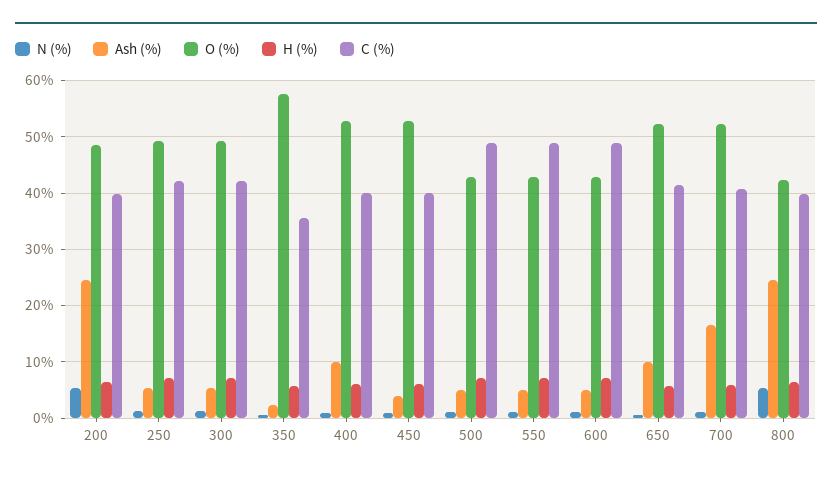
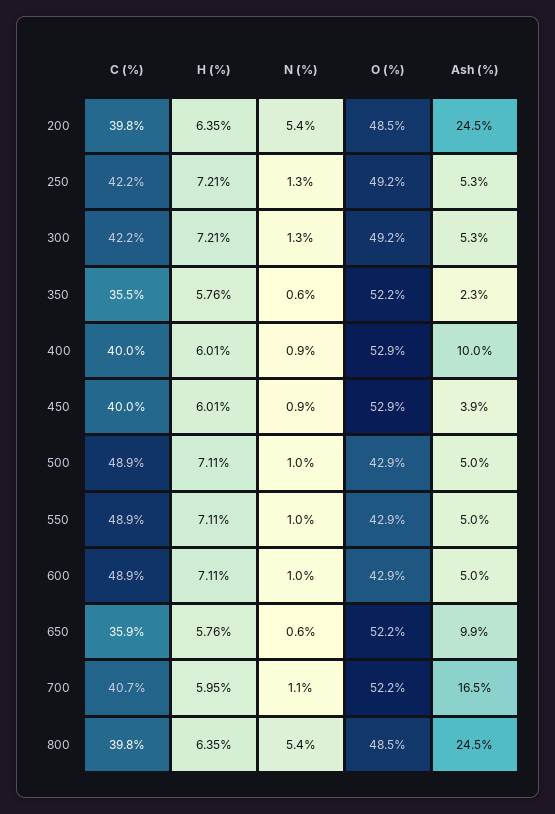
  {
    "N (%)": {
      "200": 5.4,
      "250": 1.3,
      "300": 1.3,
      "350": 0.6,
      "400": 0.9,
      "450": 0.9,
      "500": 1,
      "550": 1,
      "600": 1,
      "650": 0.6,
      "700": 1.1,
      "800": 5.4
    },
    "Ash (%)": {
      "200": 24.5,
      "250": 5.3,
      "300": 5.3,
      "350": 2.3,
      "400": 10,
      "450": 3.9,
      "500": 5,
      "550": 5,
      "600": 5,
      "650": 9.9,
      "700": 16.5,
      "800": 24.5
    },
    "O (%)": {
      "200": 48.5,
      "250": 49.2,
      "300": 49.2,
-     "350": 58,
+     "350": 52.2,
      "400": 52.9,
      "450": 52.9,
      "500": 42.9,
      "550": 42.9,
      "600": 42.9,
      "650": 52.2,
      "700": 52.2,
-     "800": 42
+     "800": 48.5
    },
    "H (%)": {
      "200": 6.35,
      "250": 7.21,
      "300": 7.21,
      "350": 5.76,
      "400": 6.01,
      "450": 6.01,
      "500": 7.11,
      "550": 7.11,
      "600": 7.11,
      "650": 5.76,
      "700": 5.95,
      "800": 6.35
    },
    "C (%)": {
      "200": 39.8,
      "250": 42.2,
      "300": 42.2,
      "350": 35.5,
      "400": 40,
      "450": 40,
      "500": 48.9,
      "550": 48.9,
      "600": 48.9,
-     "650": 42,
+     "650": 35.9,
      "700": 40.7,
      "800": 39.8
    }
  }

